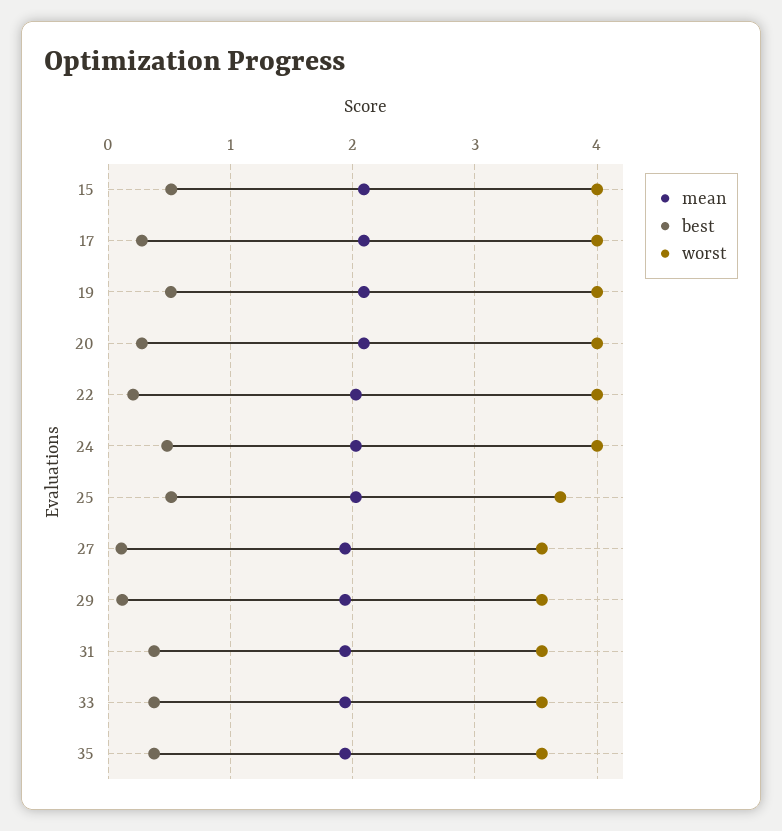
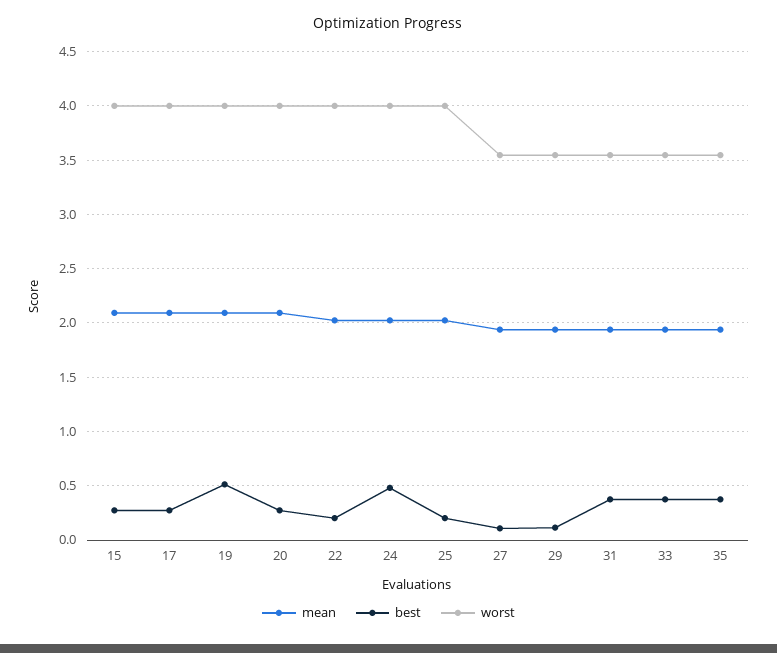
  {
    "mean": {
      "15": 2.1,
      "17": 2.1,
      "19": 2.1,
      "20": 2.1,
      "22": 2,
      "24": 2,
      "25": 2,
      "27": 1.9,
      "29": 1.9,
      "31": 1.9,
      "33": 1.9,
      "35": 1.9
    },
    "best": {
-     "15": 0.5,
+     "15": 0.3,
      "17": 0.3,
      "19": 0.5,
      "20": 0.3,
      "22": 0.2,
      "24": 0.5,
-     "25": 0.5,
+     "25": 0.2,
      "27": 0.1,
      "29": 0.1,
      "31": 0.4,
      "33": 0.4,
      "35": 0.4
    },
    "worst": {
      "15": 4,
      "17": 4,
      "19": 4,
      "20": 4,
      "22": 4,
      "24": 4,
-     "25": 3.7,
+     "25": 4,
      "27": 3.5,
      "29": 3.5,
      "31": 3.5,
      "33": 3.5,
      "35": 3.5
    }
  }

